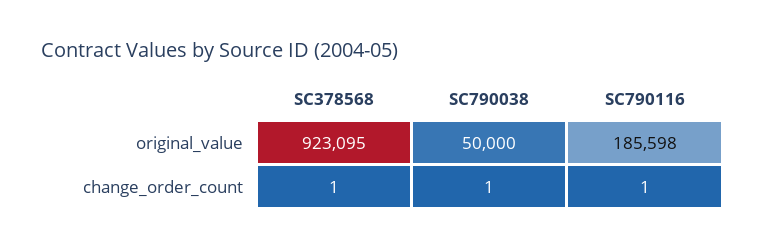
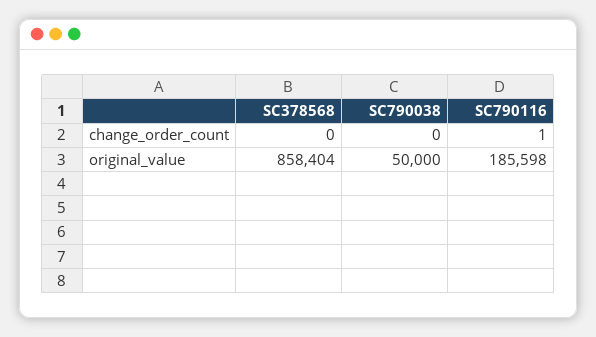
  {
    "SC378568": {
-     "original_value": 923095,
+     "original_value": 858404,
-     "change_order_count": 1
+     "change_order_count": 0
    },
    "SC790038": {
      "original_value": 50000,
-     "change_order_count": 1
+     "change_order_count": 0
    },
    "SC790116": {
      "original_value": 185598,
      "change_order_count": 1
    }
  }

